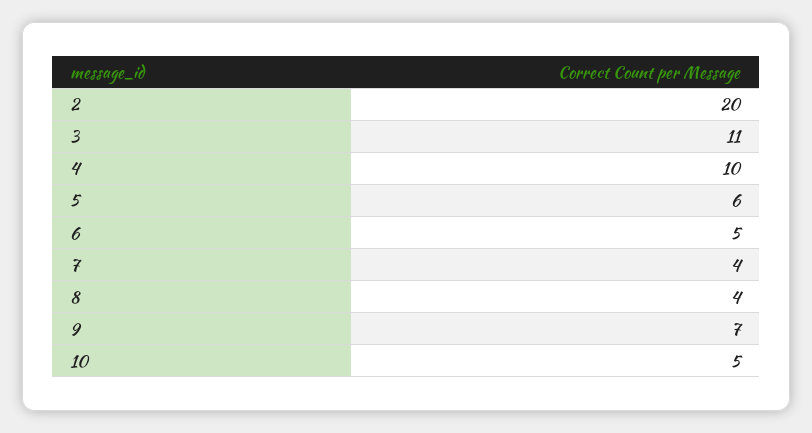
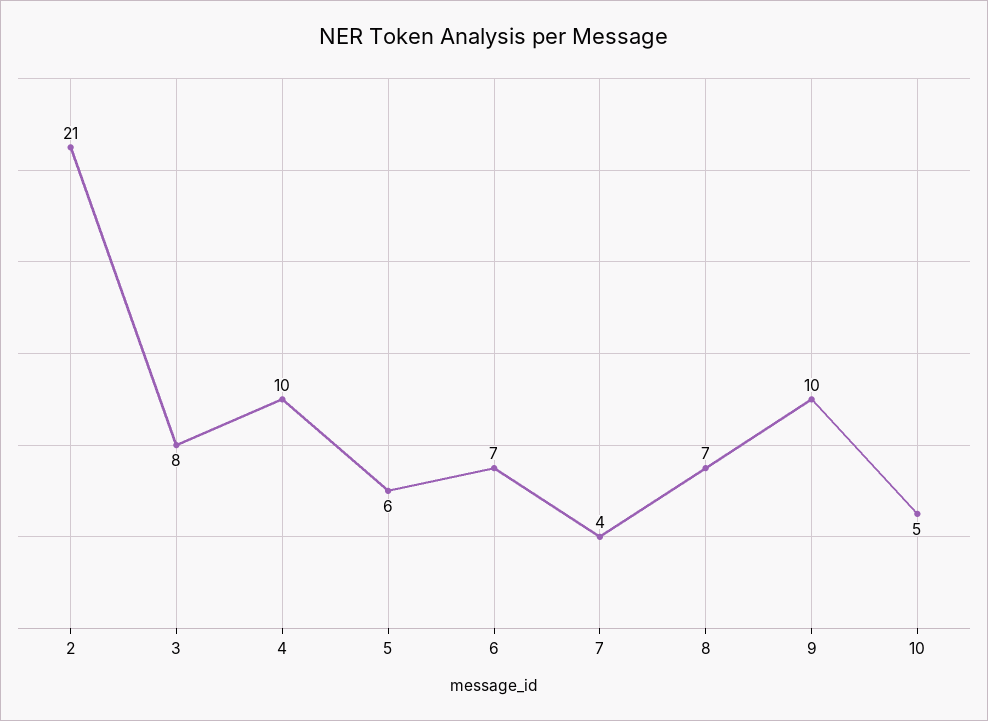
  {
-   "2": 20,
+   "2": 21,
-   "3": 11,
+   "3": 8,
    "4": 10,
    "5": 6,
-   "6": 5,
+   "6": 7,
    "7": 4,
-   "8": 4,
+   "8": 7,
-   "9": 7,
+   "9": 10,
    "10": 5
  }

